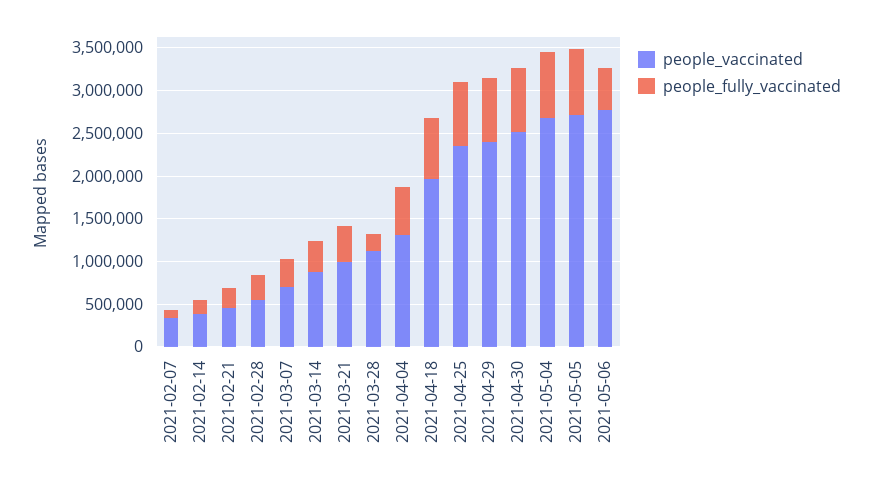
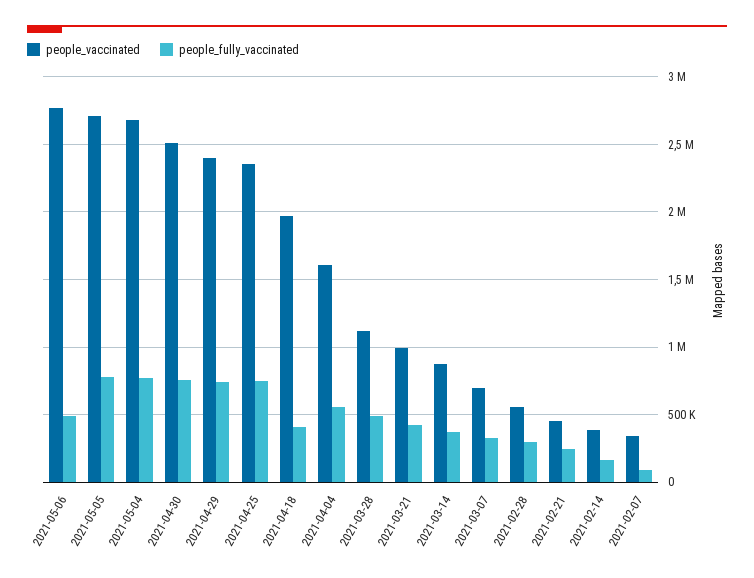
  {
    "people_vaccinated": {
      "2021-02-07": 350000,
      "2021-02-14": 400000,
      "2021-02-21": 450000,
      "2021-02-28": 550000,
      "2021-03-07": 700000,
      "2021-03-14": 850000,
      "2021-03-21": 1000000,
      "2021-03-28": 1100000,
-     "2021-04-04": 1300000,
+     "2021-04-04": 1600000,
      "2021-04-18": 1950000,
      "2021-04-25": 2350000,
      "2021-04-29": 2400000,
      "2021-04-30": 2500000,
      "2021-05-04": 2700000,
      "2021-05-05": 2700000,
      "2021-05-06": 2750000
    },
    "people_fully_vaccinated": {
      "2021-02-07": 100000,
      "2021-02-14": 150000,
      "2021-02-21": 250000,
      "2021-02-28": 300000,
      "2021-03-07": 350000,
      "2021-03-14": 350000,
      "2021-03-21": 400000,
-     "2021-03-28": 200000,
+     "2021-03-28": 500000,
      "2021-04-04": 550000,
-     "2021-04-18": 700000,
+     "2021-04-18": 400000,
      "2021-04-25": 750000,
      "2021-04-29": 750000,
      "2021-04-30": 750000,
      "2021-05-04": 750000,
      "2021-05-05": 800000,
      "2021-05-06": 500000
    }
  }

